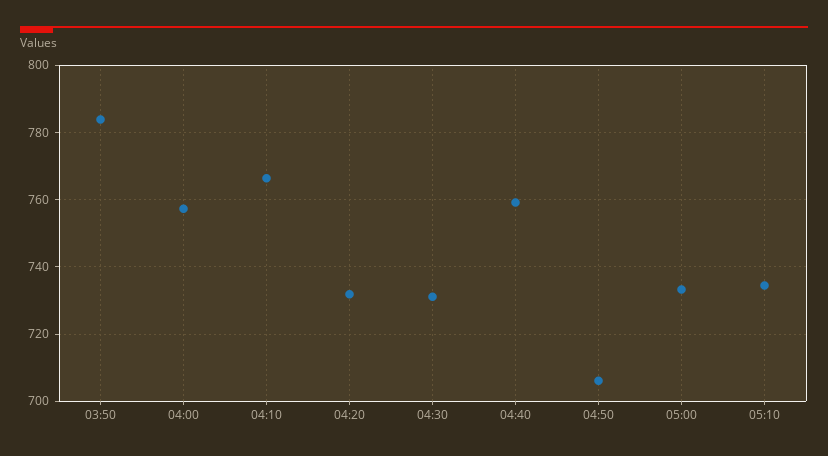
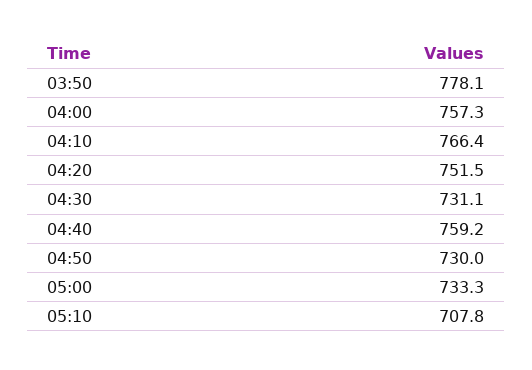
  {
-   "03:50": 784,
+   "03:50": 778.1,
    "04:00": 757.3,
    "04:10": 766.4,
-   "04:20": 732,
+   "04:20": 751.5,
    "04:30": 731.1,
    "04:40": 759.2,
-   "04:50": 706,
+   "04:50": 730,
    "05:00": 733.3,
-   "05:10": 734
+   "05:10": 707.8
  }

